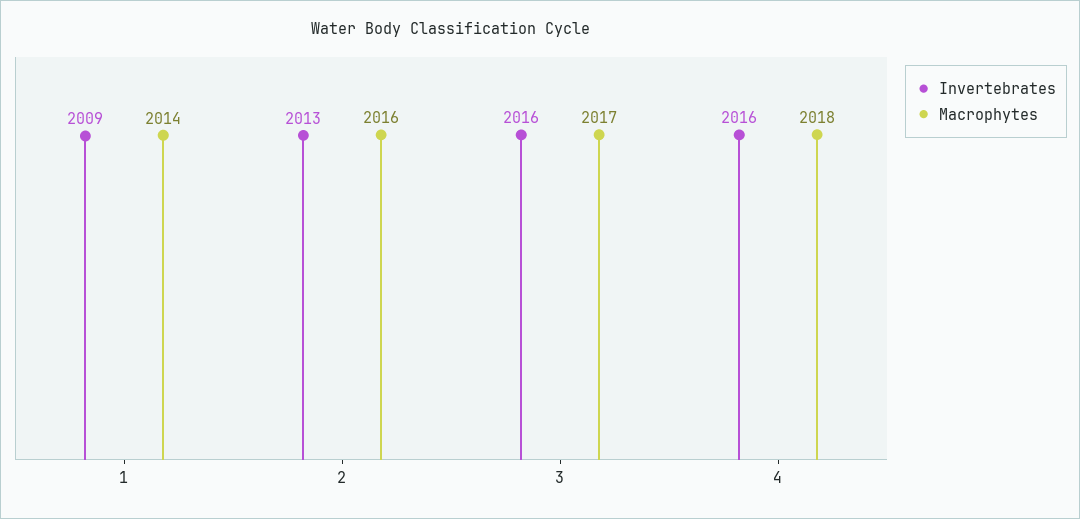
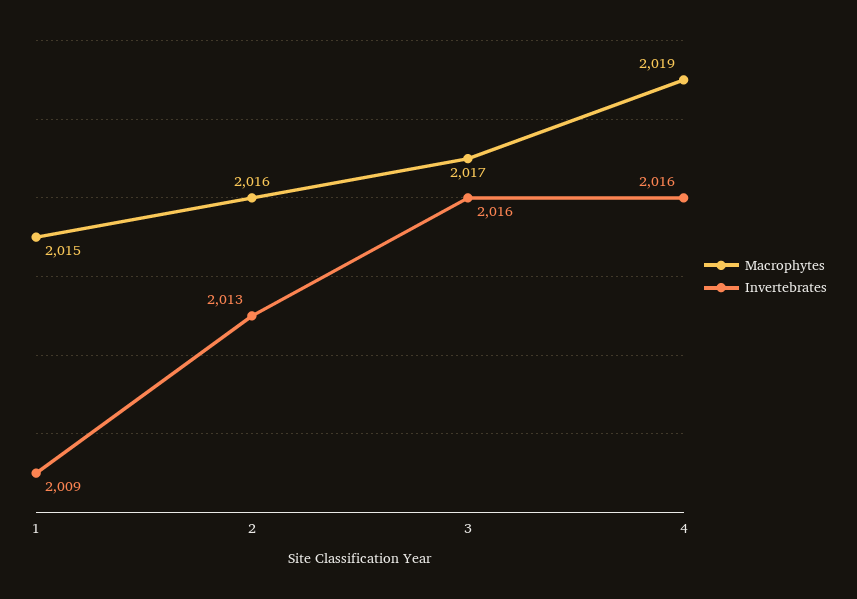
  {
    "Invertebrates": {
      "1": 2009,
      "2": 2013,
      "3": 2016,
      "4": 2016
    },
    "Macrophytes": {
-     "1": 2014,
+     "1": 2015,
      "2": 2016,
      "3": 2017,
-     "4": 2018
+     "4": 2019
    }
  }

